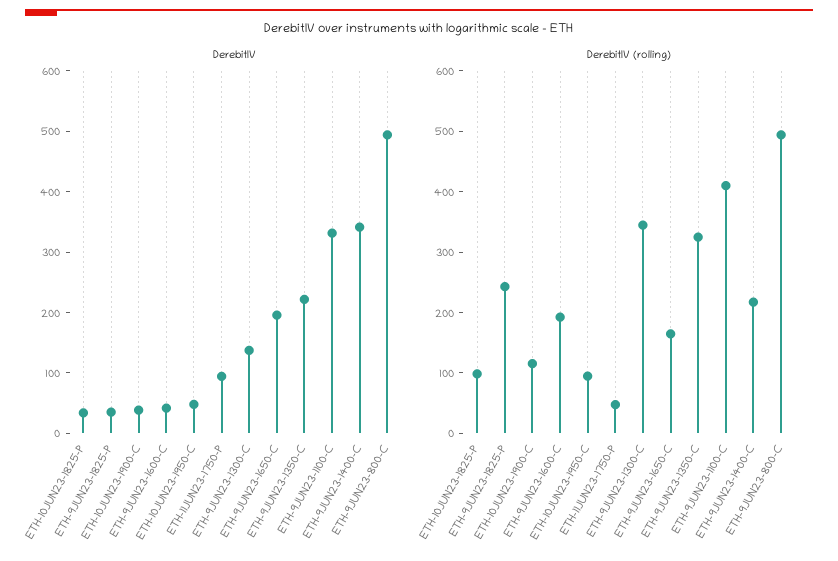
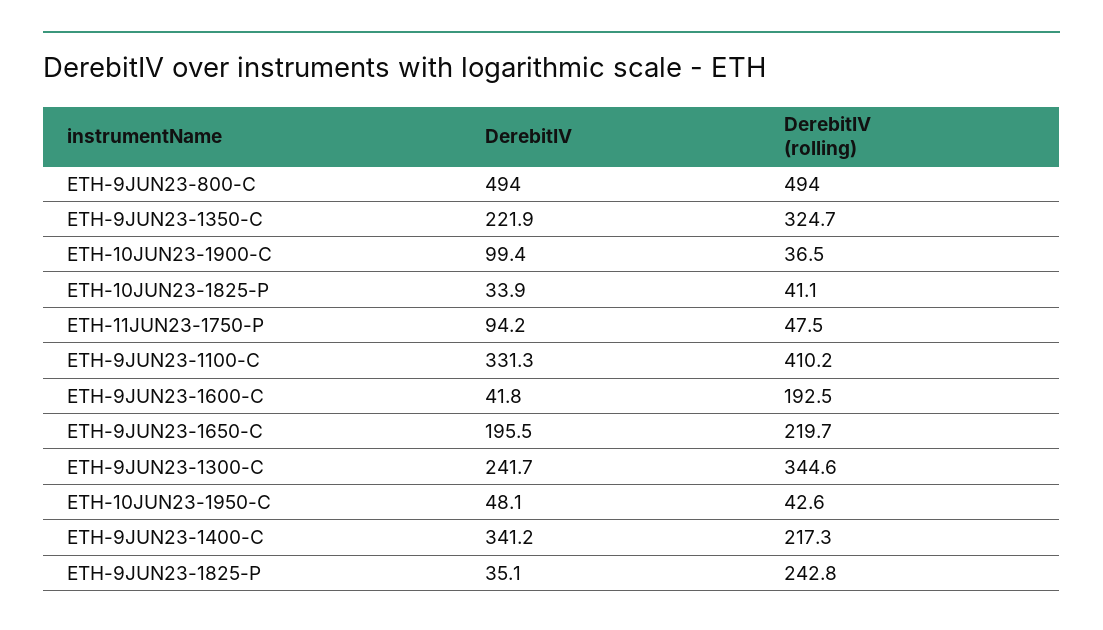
  {
    "DerebitIV": {
      "ETH-10JUN23-1825-P": 33.9,
      "ETH-9JUN23-1825-P": 35.1,
-     "ETH-10JUN23-1900-C": 40,
+     "ETH-10JUN23-1900-C": 99.4,
      "ETH-9JUN23-1600-C": 41.8,
      "ETH-10JUN23-1950-C": 48.1,
      "ETH-11JUN23-1750-P": 94.2,
-     "ETH-9JUN23-1300-C": 140,
+     "ETH-9JUN23-1300-C": 241.7,
      "ETH-9JUN23-1650-C": 195.5,
      "ETH-9JUN23-1350-C": 221.9,
      "ETH-9JUN23-1100-C": 331.3,
      "ETH-9JUN23-1400-C": 341.2,
      "ETH-9JUN23-800-C": 494
    },
    "DerebitIV (rolling)": {
-     "ETH-10JUN23-1825-P": 100,
+     "ETH-10JUN23-1825-P": 41.1,
      "ETH-9JUN23-1825-P": 242.8,
-     "ETH-10JUN23-1900-C": 120,
+     "ETH-10JUN23-1900-C": 36.5,
      "ETH-9JUN23-1600-C": 192.5,
-     "ETH-10JUN23-1950-C": 100,
+     "ETH-10JUN23-1950-C": 42.6,
      "ETH-11JUN23-1750-P": 47.5,
      "ETH-9JUN23-1300-C": 344.6,
-     "ETH-9JUN23-1650-C": 160,
+     "ETH-9JUN23-1650-C": 219.7,
      "ETH-9JUN23-1350-C": 324.7,
      "ETH-9JUN23-1100-C": 410.2,
      "ETH-9JUN23-1400-C": 217.3,
      "ETH-9JUN23-800-C": 494
    }
  }

